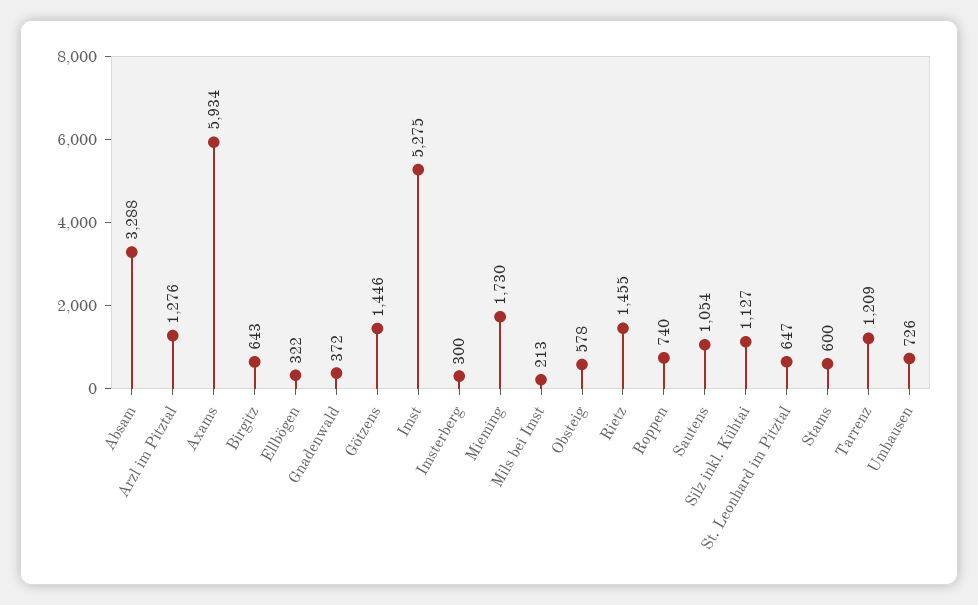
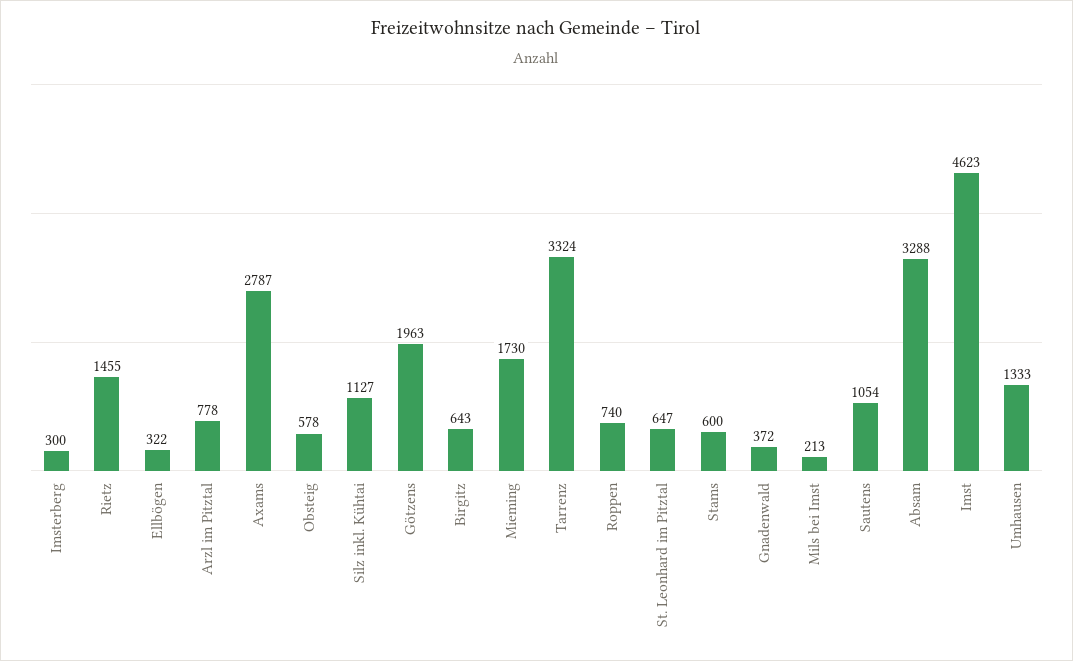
  {
    "Absam": 3288,
-   "Arzl im Pitztal": 1276,
+   "Arzl im Pitztal": 778,
-   "Axams": 5934,
+   "Axams": 2787,
    "Birgitz": 643,
    "Ellbögen": 322,
    "Gnadenwald": 372,
-   "Götzens": 1446,
+   "Götzens": 1963,
-   "Imst": 5275,
+   "Imst": 4623,
    "Imsterberg": 300,
    "Mieming": 1730,
    "Mils bei Imst": 213,
    "Obsteig": 578,
    "Rietz": 1455,
    "Roppen": 740,
    "Sautens": 1054,
    "Silz inkl. Kühtai": 1127,
    "St. Leonhard im Pitztal": 647,
    "Stams": 600,
-   "Tarrenz": 1209,
+   "Tarrenz": 3324,
-   "Umhausen": 726
+   "Umhausen": 1333
  }

